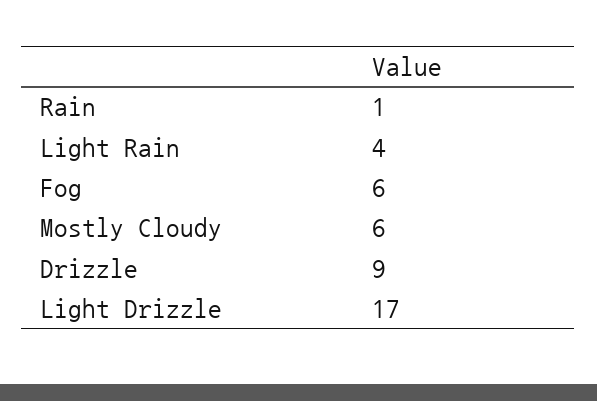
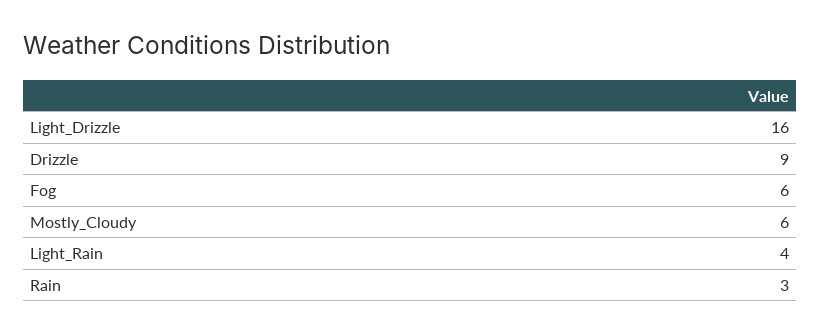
  {
-   "Rain": 1,
+   "Rain": 3,
    "Light Rain": 4,
    "Fog": 6,
    "Mostly Cloudy": 6,
    "Drizzle": 9,
-   "Light Drizzle": 17
+   "Light Drizzle": 16
  }

